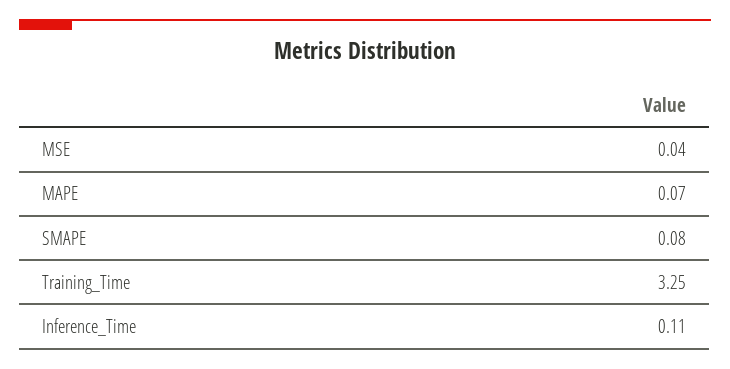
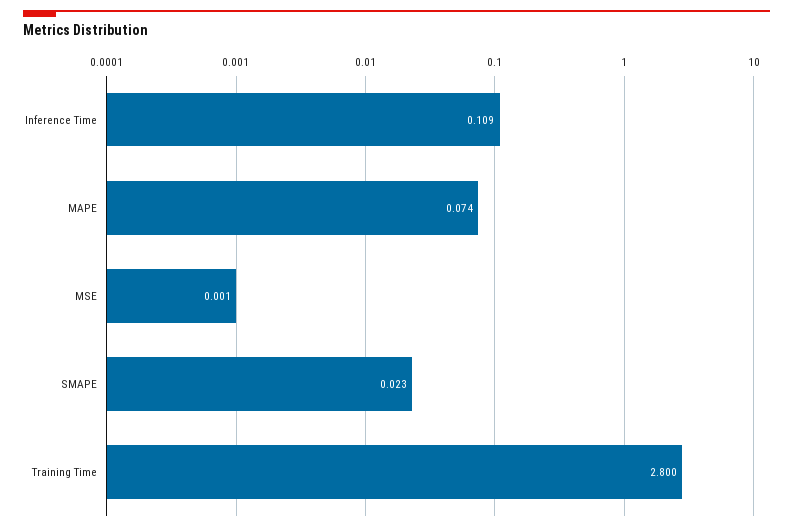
  {
-   "MSE": 0.04,
+   "MSE": 0.001,
    "MAPE": 0.074,
-   "SMAPE": 0.08,
+   "SMAPE": 0.023,
-   "Training_Time": 3.25,
+   "Training_Time": 2.8,
    "Inference_Time": 0.109
  }

